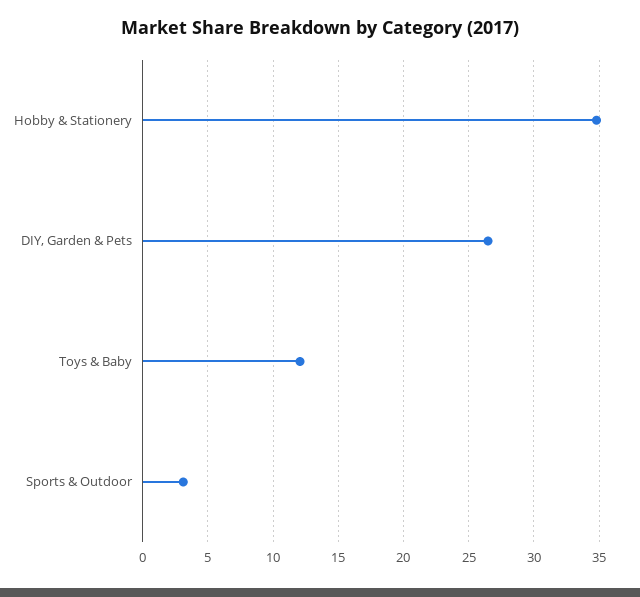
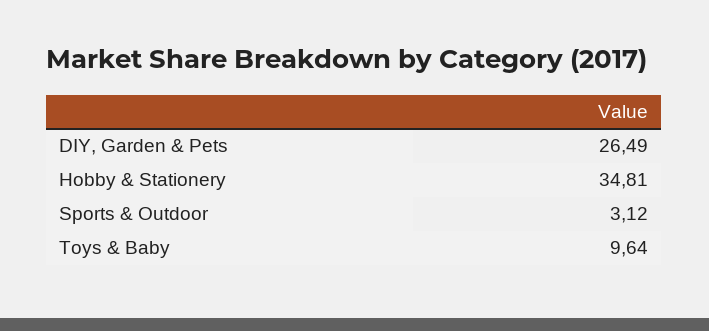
  {
    "Hobby & Stationery": 34.81,
    "DIY, Garden & Pets": 26.49,
-   "Toys & Baby": 12,
+   "Toys & Baby": 9.64,
    "Sports & Outdoor": 3.12
  }

